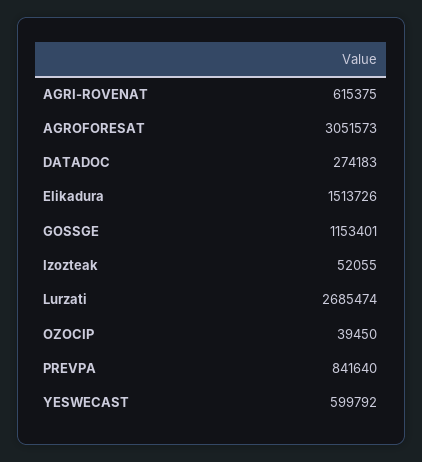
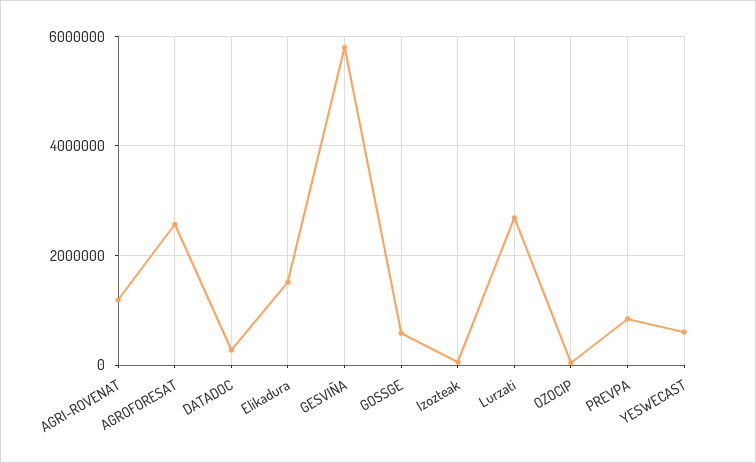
  {
-   "AGRI-ROVENAT": 615375,
+   "AGRI-ROVENAT": 1200000,
-   "AGROFORESAT": 3051573,
+   "AGROFORESAT": 2600000,
    "DATADOC": 274183,
    "Elikadura": 1513726,
-   "GOSSGE": 1153401,
+   "GOSSGE": 600000,
    "Izozteak": 52055,
    "Lurzati": 2685474,
    "OZOCIP": 39450,
    "PREVPA": 841640,
-   "YESWECAST": 599792
+   "YESWECAST": 599792,
+   "GESVIÑA": 5800000
  }

